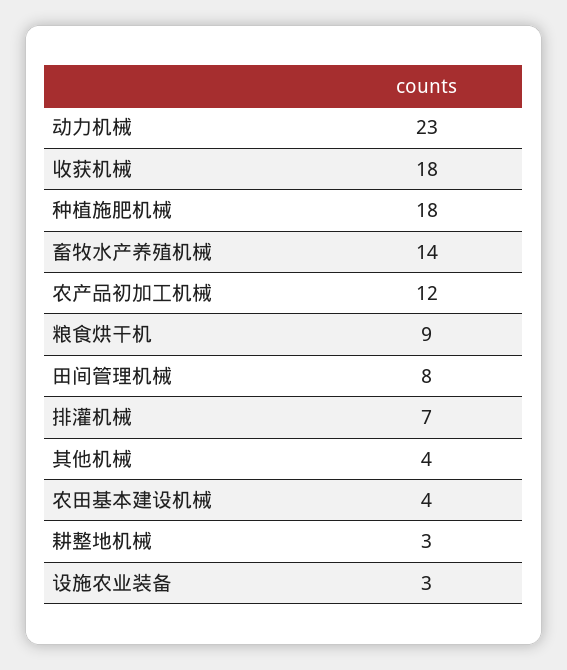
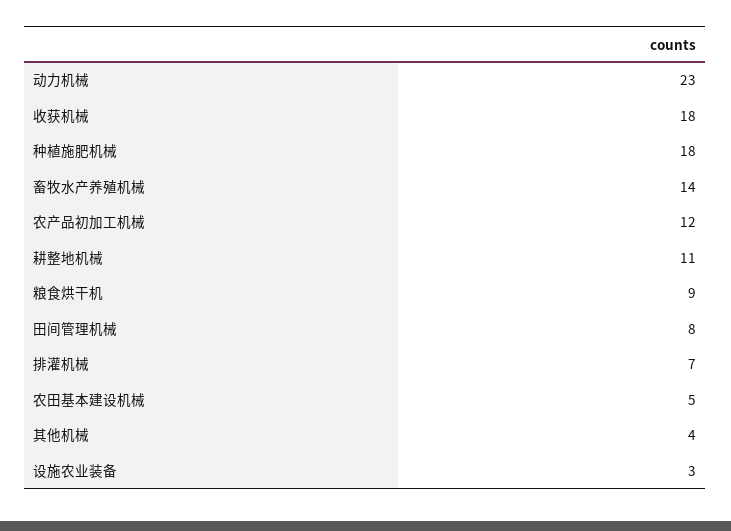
  {
    "动力机械": 23,
    "收获机械": 18,
    "种植施肥机械": 18,
    "畜牧水产养殖机械": 14,
    "农产品初加工机械": 12,
    "粮食烘干机": 9,
    "田间管理机械": 8,
    "排灌机械": 7,
    "其他机械": 4,
-   "农田基本建设机械": 4,
+   "农田基本建设机械": 5,
-   "耕整地机械": 3,
+   "耕整地机械": 11,
    "设施农业装备": 3
  }

